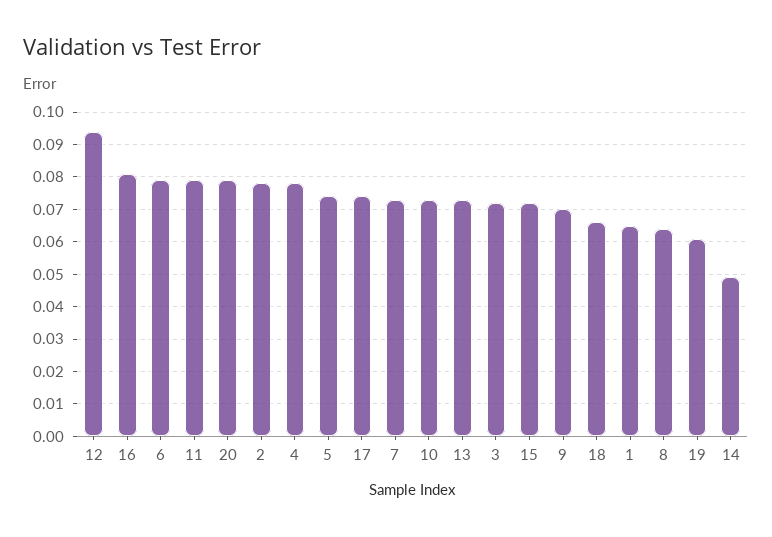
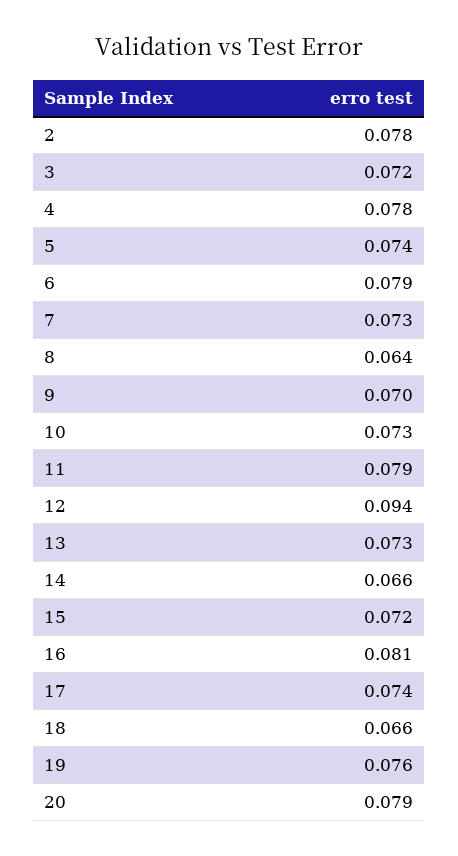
  {
    "12": 0.094,
    "16": 0.081,
    "6": 0.079,
    "11": 0.079,
    "20": 0.079,
    "2": 0.078,
    "4": 0.078,
    "5": 0.074,
    "17": 0.074,
    "7": 0.073,
    "10": 0.073,
    "13": 0.073,
    "3": 0.072,
    "15": 0.072,
    "9": 0.07,
    "18": 0.066,
-   "1": 0.065,
    "8": 0.064,
-   "19": 0.06,
+   "19": 0.076,
-   "14": 0.05
+   "14": 0.066
  }

